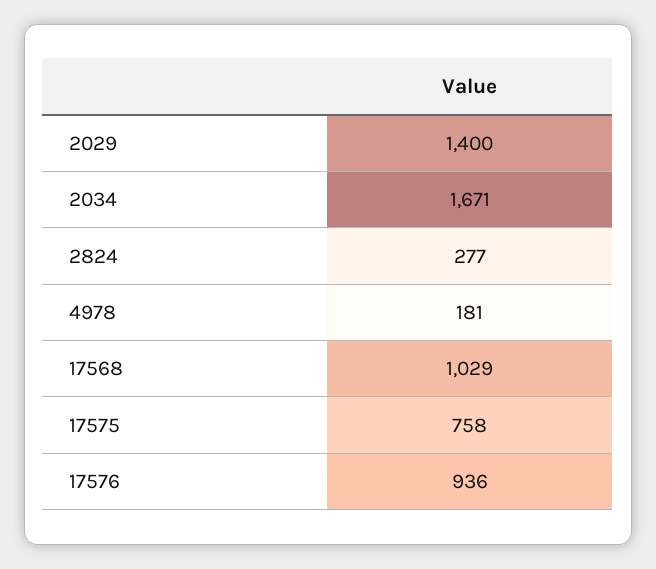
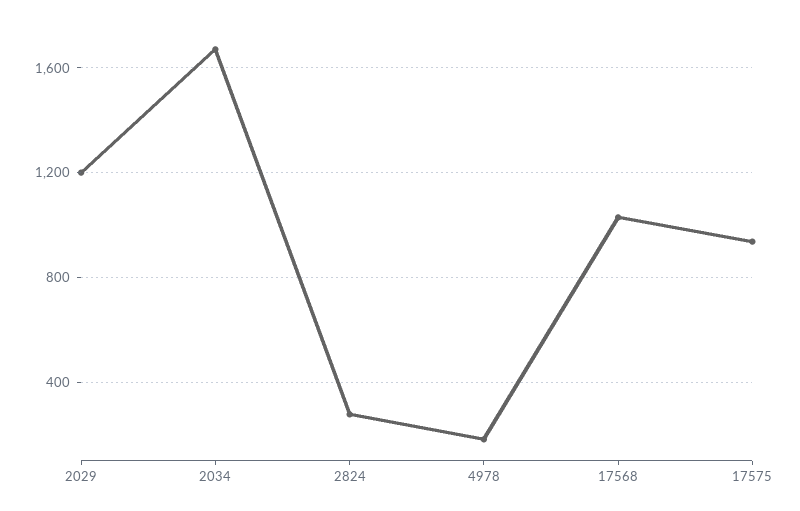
  {
-   "2029": 1400,
+   "2029": 1200,
    "2034": 1671,
    "2824": 277,
    "4978": 181,
    "17568": 1029,
-   "17575": 758,
+   "17575": 950
-   "17576": 936
  }

